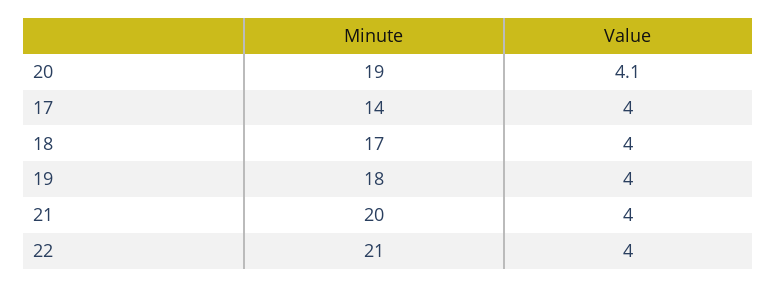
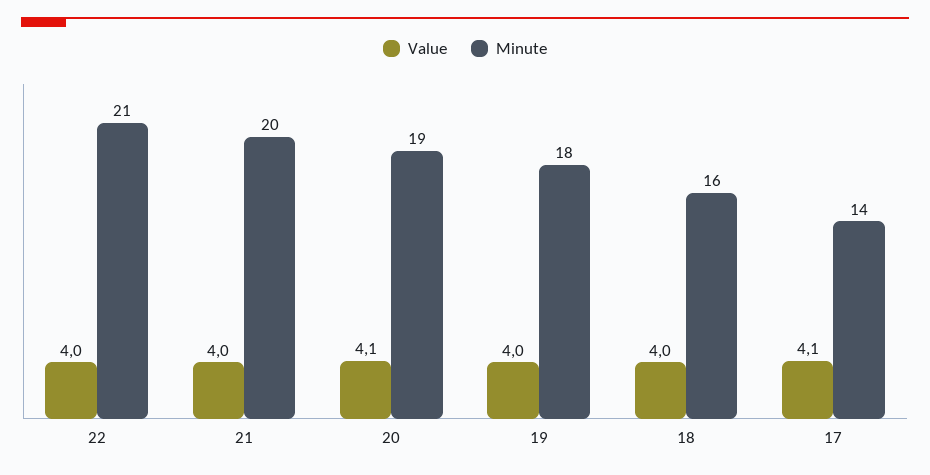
  {
    "Minute": {
      "20": 19,
      "17": 14,
-     "18": 17,
+     "18": 16,
      "19": 18,
      "21": 20,
      "22": 21
    },
    "Value": {
      "20": 4.1,
-     "17": 4,
+     "17": 4.1,
      "18": 4,
      "19": 4,
      "21": 4,
      "22": 4
    }
  }

